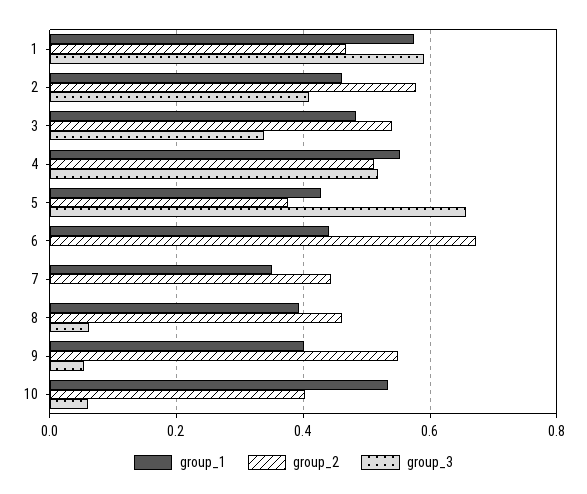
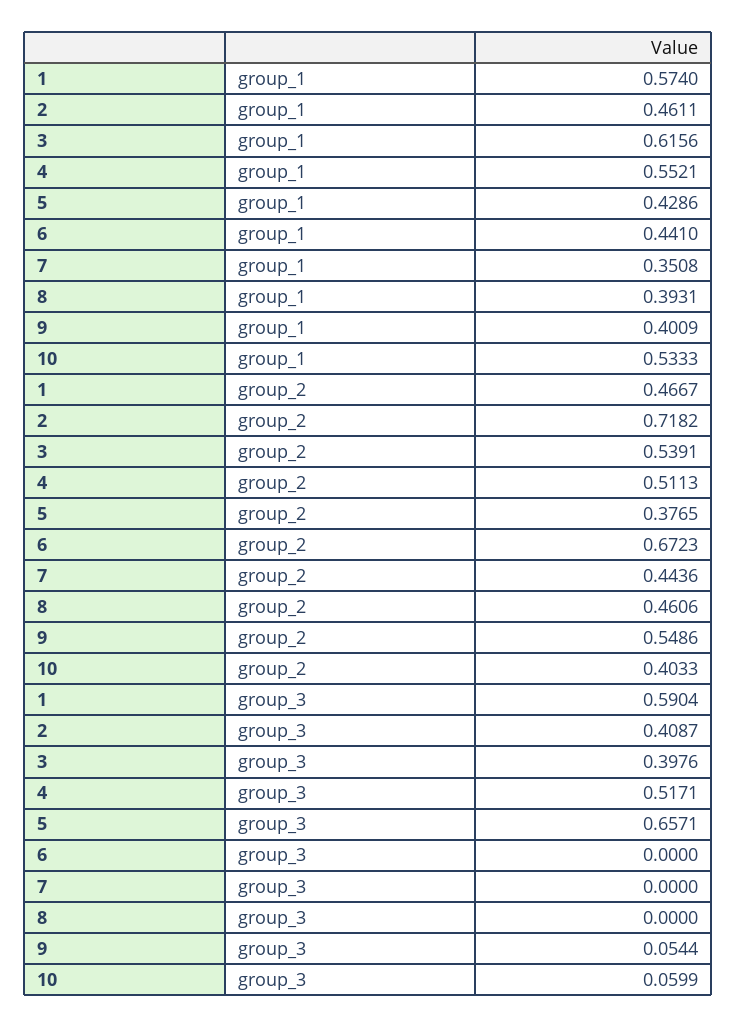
  {
    "group_1": {
      "1": 0.574,
      "2": 0.4611,
-     "3": 0.48,
+     "3": 0.6156,
      "4": 0.5521,
      "5": 0.4286,
      "6": 0.441,
      "7": 0.3508,
      "8": 0.3931,
      "9": 0.4009,
      "10": 0.5333
    },
    "group_2": {
      "1": 0.4667,
-     "2": 0.58,
+     "2": 0.7182,
      "3": 0.5391,
      "4": 0.5113,
      "5": 0.3765,
      "6": 0.6723,
      "7": 0.4436,
      "8": 0.4606,
      "9": 0.5486,
      "10": 0.4033
    },
    "group_3": {
      "1": 0.5904,
      "2": 0.4087,
-     "3": 0.34,
+     "3": 0.3976,
      "4": 0.5171,
      "5": 0.6571,
      "6": 0,
      "7": 0,
-     "8": 0.06,
+     "8": 0,
      "9": 0.0544,
      "10": 0.0599
    }
  }

